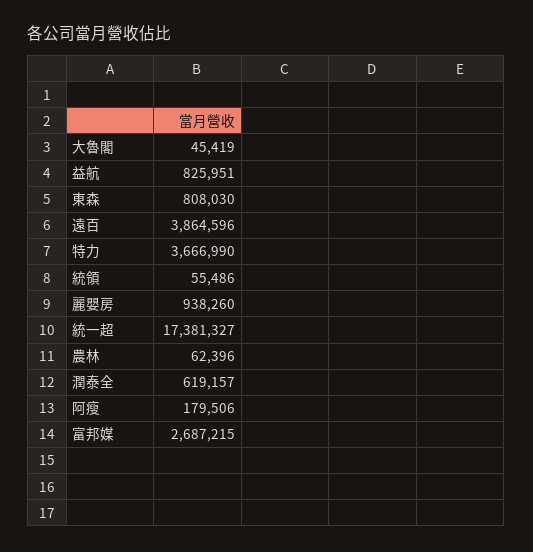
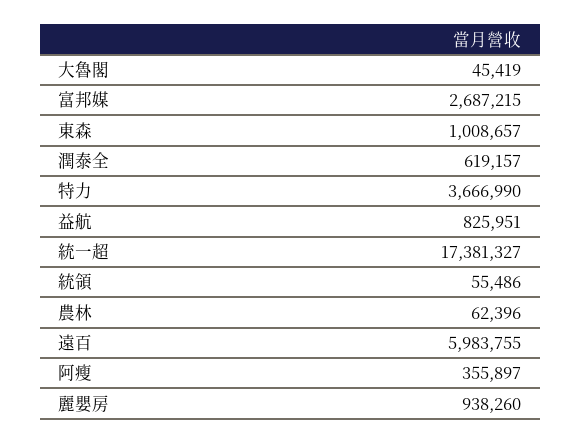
  {
    "大魯閣": 45419,
    "益航": 825951,
-   "東森": 808030,
+   "東森": 1008657,
-   "遠百": 3864596,
+   "遠百": 5983755,
    "特力": 3666990,
    "統領": 55486,
    "麗嬰房": 938260,
    "統一超": 17381327,
    "農林": 62396,
    "潤泰全": 619157,
-   "阿瘦": 179506,
+   "阿瘦": 355897,
    "富邦媒": 2687215
  }

